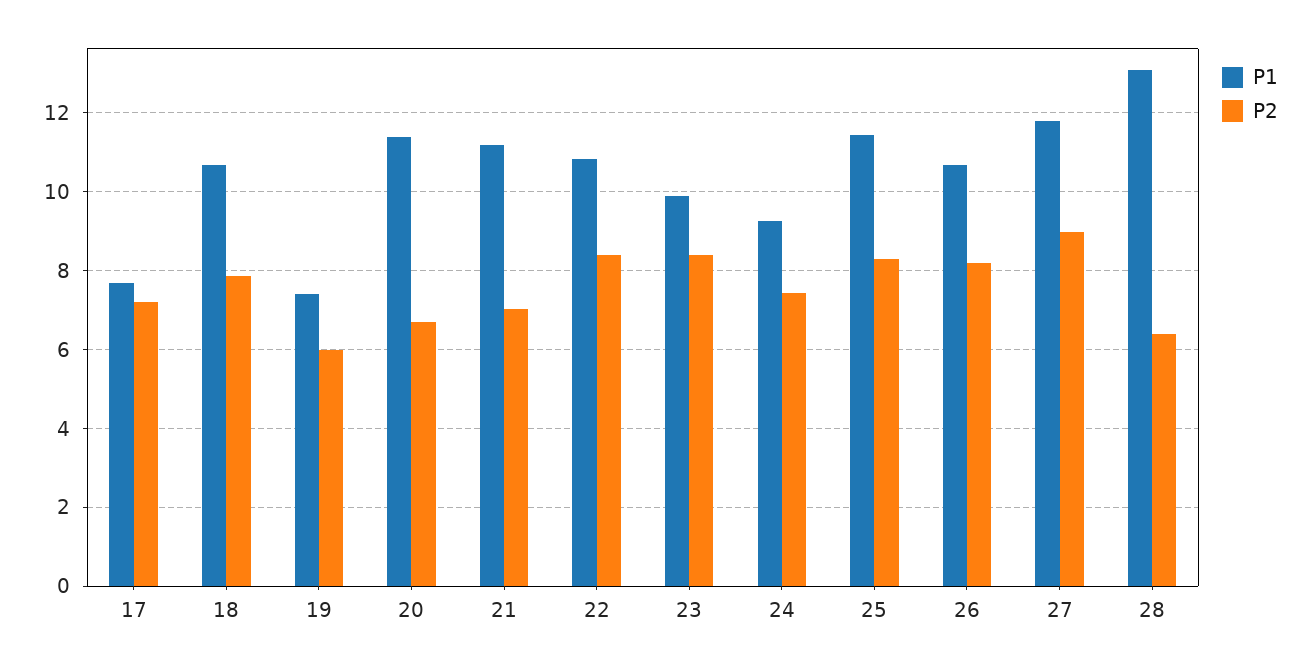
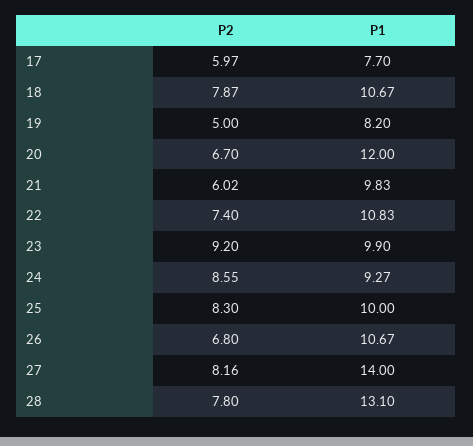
  {
    "P1": {
      "17": 7.7,
      "18": 10.67,
-     "19": 7.4,
+     "19": 8.2,
-     "20": 11.4,
+     "20": 12,
-     "21": 11.2,
+     "21": 9.83,
      "22": 10.83,
      "23": 9.9,
      "24": 9.27,
-     "25": 11.4,
+     "25": 10,
      "26": 10.67,
-     "27": 11.8,
+     "27": 14,
      "28": 13.1
    },
    "P2": {
-     "17": 7.2,
+     "17": 5.97,
      "18": 7.87,
-     "19": 6,
+     "19": 5,
      "20": 6.7,
-     "21": 7,
+     "21": 6.02,
-     "22": 8.4,
+     "22": 7.4,
-     "23": 8.4,
+     "23": 9.2,
-     "24": 7.4,
+     "24": 8.55,
      "25": 8.3,
-     "26": 8.2,
+     "26": 6.8,
-     "27": 9,
+     "27": 8.16,
-     "28": 6.4
+     "28": 7.8
    }
  }

